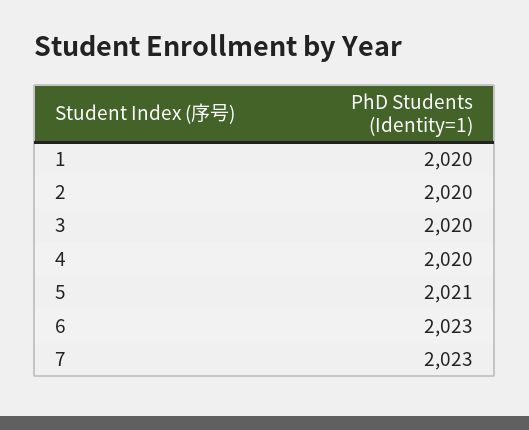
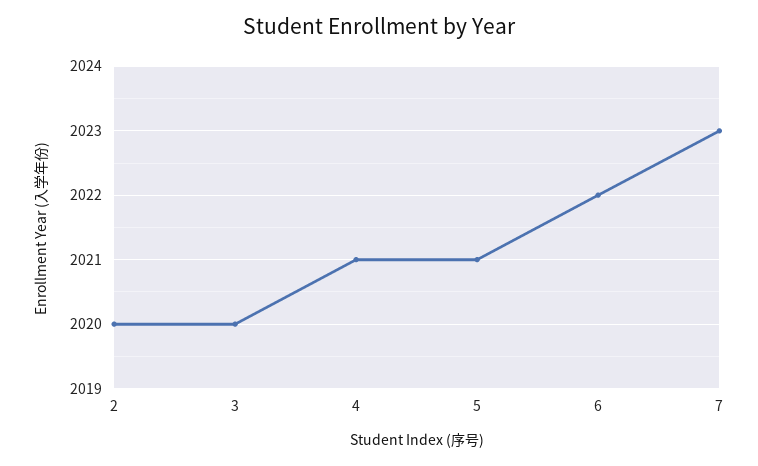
  {
-   "1": 2020,
    "2": 2020,
    "3": 2020,
-   "4": 2020,
+   "4": 2021,
    "5": 2021,
-   "6": 2023,
+   "6": 2022,
    "7": 2023
  }

